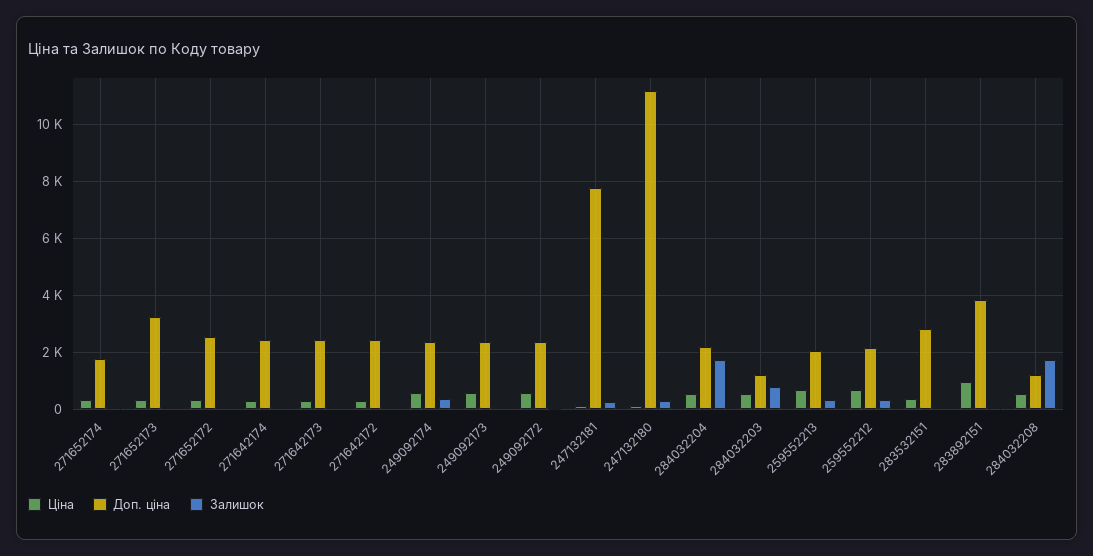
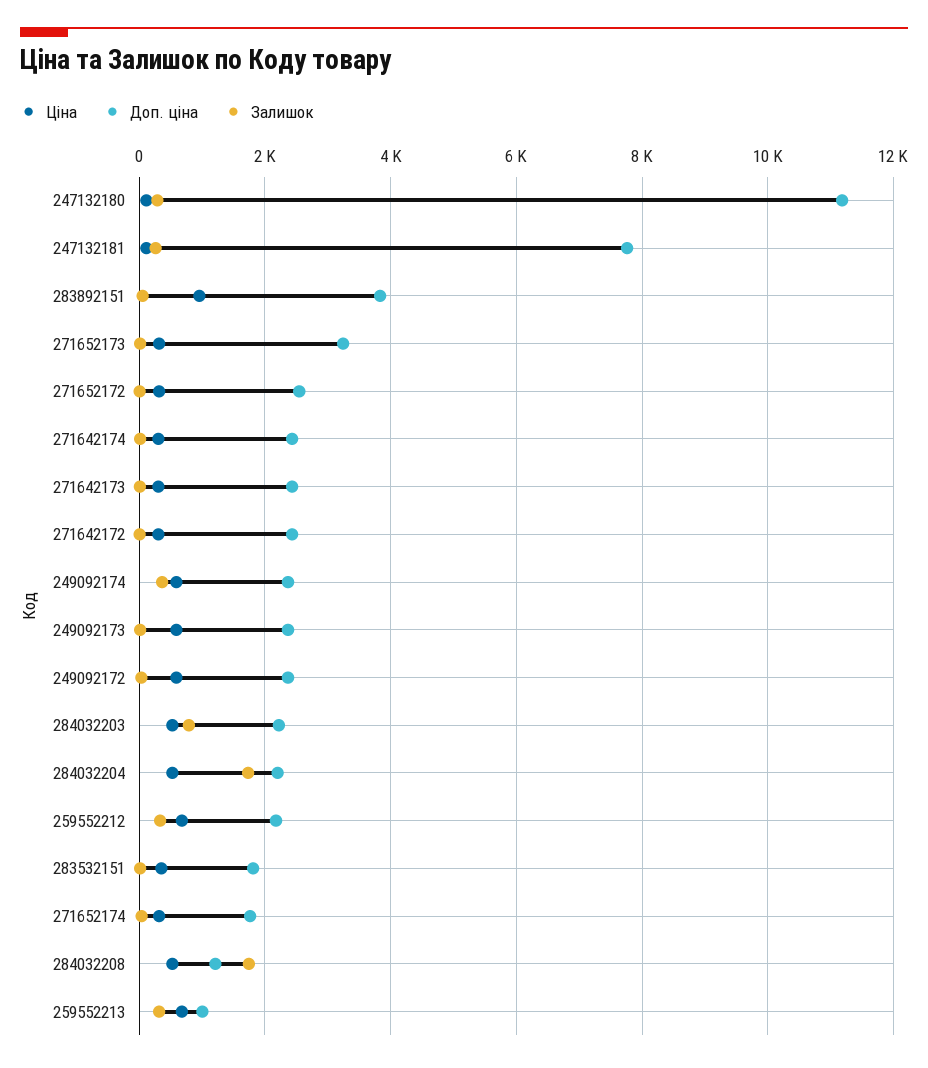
  {
    "Ціна": {
      "271652174": 400,
      "271652173": 400,
      "271652172": 400,
      "271642174": 400,
      "271642173": 400,
      "271642172": 400,
      "249092174": 600,
      "249092173": 600,
      "249092172": 600,
      "247132181": 200,
      "247132180": 200,
      "284032204": 600,
      "284032203": 600,
      "259552213": 600,
      "259552212": 600,
      "283532151": 400,
      "283892151": 1000,
      "284032208": 600
    },
    "Доп. ціна": {
      "271652174": 1800,
      "271652173": 3200,
      "271652172": 2600,
      "271642174": 2400,
      "271642173": 2400,
      "271642172": 2400,
      "249092174": 2400,
      "249092173": 2400,
      "249092172": 2400,
      "247132181": 7800,
      "247132180": 11200,
      "284032204": 2200,
-     "284032203": 1250,
+     "284032203": 2200,
-     "259552213": 2000,
+     "259552213": 1000,
      "259552212": 2200,
-     "283532151": 2750,
+     "283532151": 1800,
      "283892151": 3800,
      "284032208": 1200
    },
    "Залишок": {
      "271652174": 0,
      "271652173": 0,
      "271652172": 0,
      "271642174": 0,
      "271642173": 0,
      "271642172": 0,
      "249092174": 400,
      "249092173": 0,
      "249092172": 0,
      "247132181": 200,
      "247132180": 200,
      "284032204": 1800,
      "284032203": 800,
      "259552213": 400,
      "259552212": 400,
      "283532151": 0,
      "283892151": 0,
      "284032208": 1800
    }
  }

